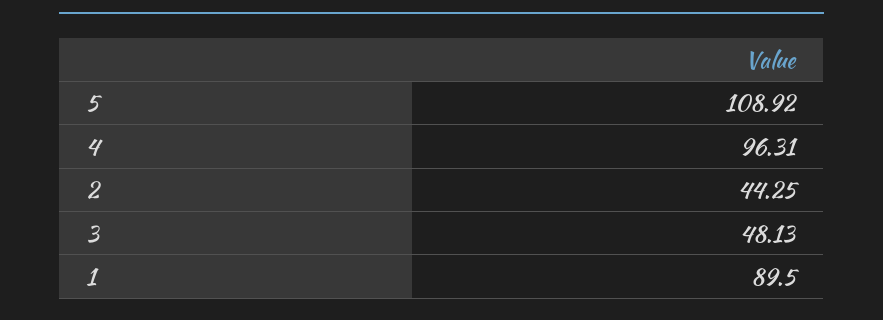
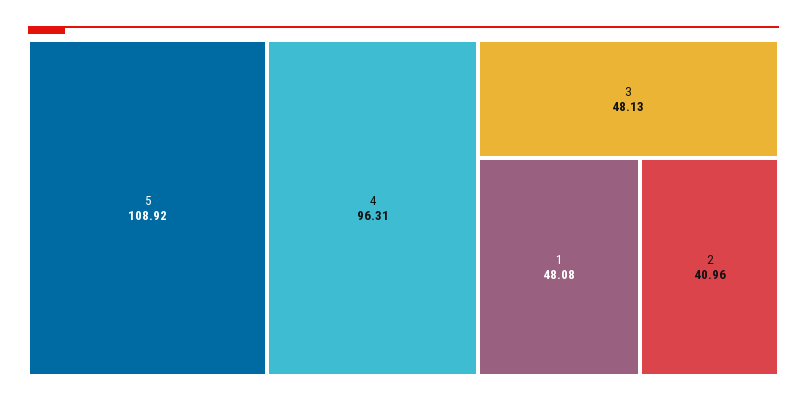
  {
    "5": 108.92,
    "4": 96.31,
-   "2": 44.25,
+   "2": 40.96,
    "3": 48.13,
-   "1": 89.5
+   "1": 48.08
  }

